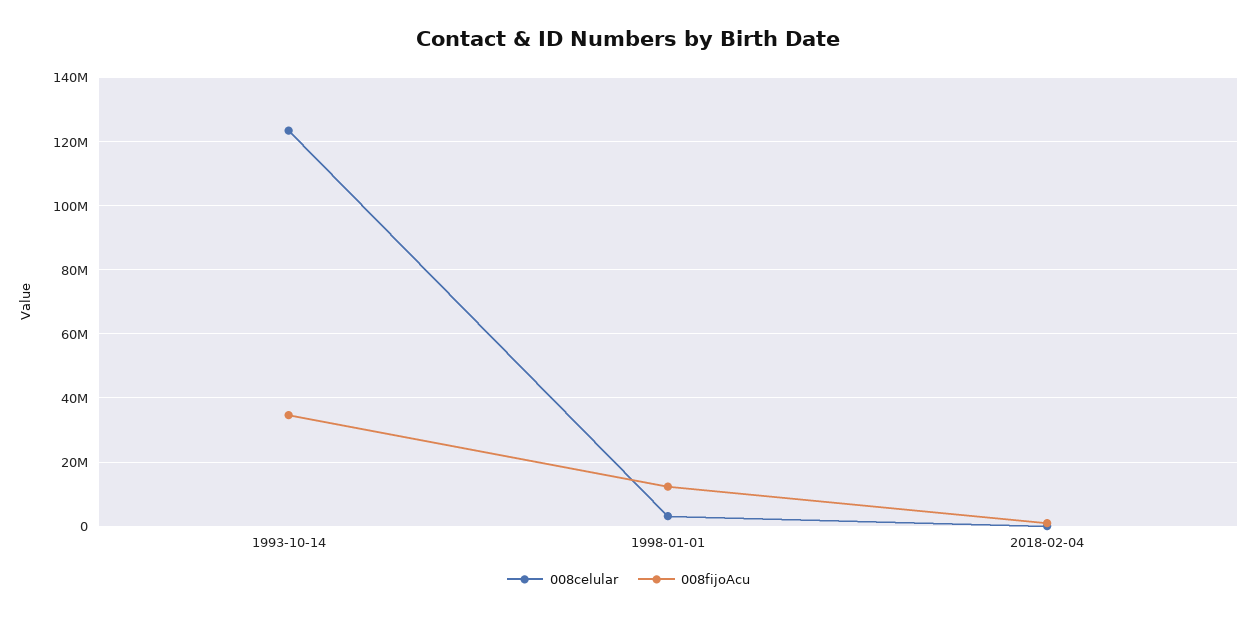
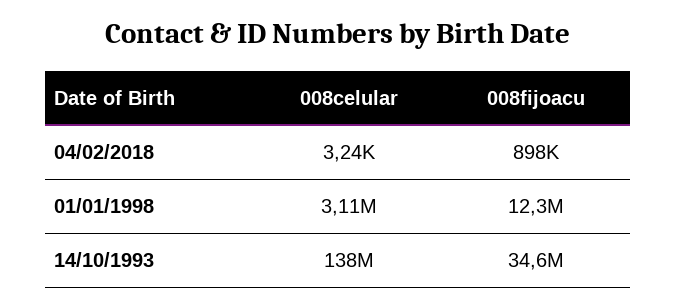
  {
    "008celular": {
-     "1993-10-14": 124000000,
+     "1993-10-14": 138000000,
      "1998-01-01": 3110000,
      "2018-02-04": 3240
    },
    "008fijoAcu": {
      "1993-10-14": 34600000,
      "1998-01-01": 12300000,
      "2018-02-04": 898000
    }
  }

